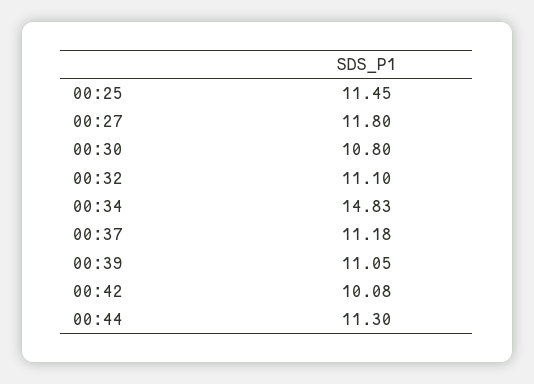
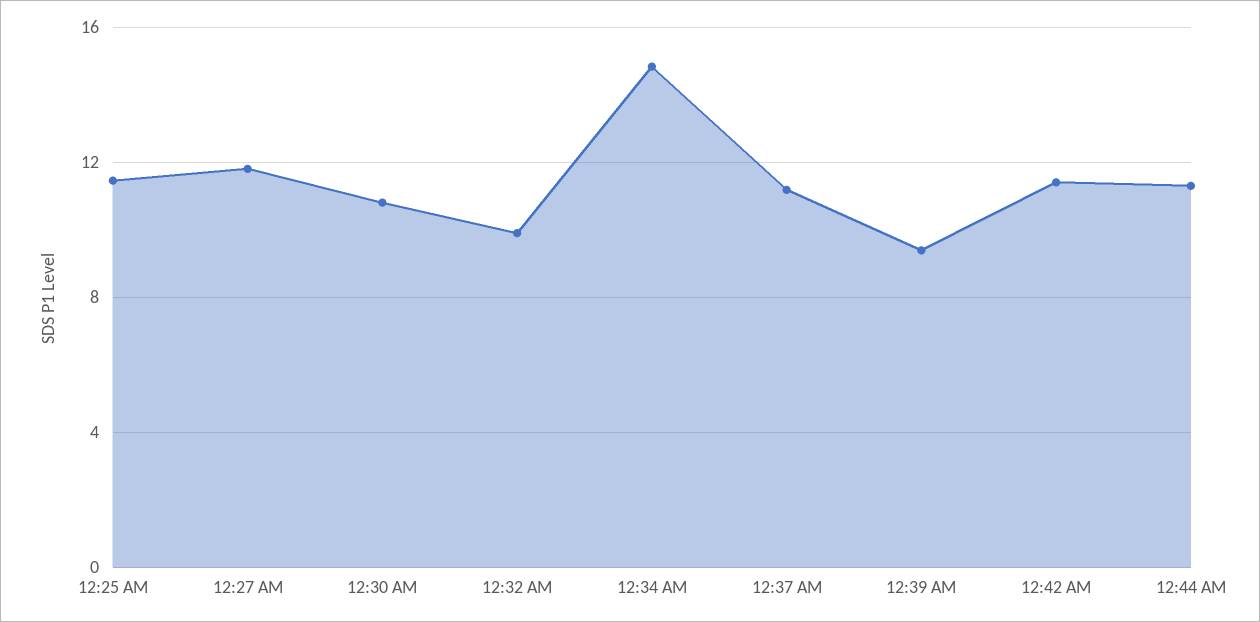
  {
    "00:25": 11.45,
    "00:27": 11.8,
    "00:30": 10.8,
-   "00:32": 11.1,
+   "00:32": 10,
    "00:34": 14.83,
    "00:37": 11.18,
-   "00:39": 11.05,
+   "00:39": 9.5,
-   "00:42": 10.08,
+   "00:42": 11.5,
    "00:44": 11.3
  }

